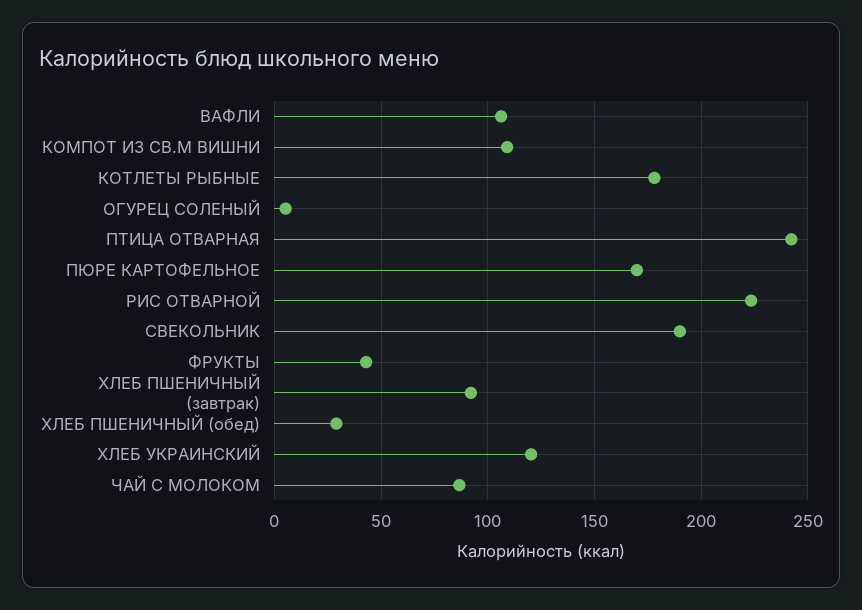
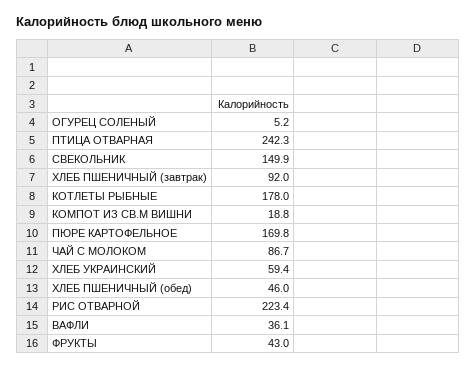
  {
-   "ВАФЛИ": 105,
+   "ВАФЛИ": 36.1,
-   "КОМПОТ ИЗ СВ.М ВИШНИ": 110,
+   "КОМПОТ ИЗ СВ.М ВИШНИ": 18.8,
    "КОТЛЕТЫ РЫБНЫЕ": 178,
    "ОГУРЕЦ СОЛЕНЫЙ": 5.2,
    "ПТИЦА ОТВАРНАЯ": 242.3,
    "ПЮРЕ КАРТОФЕЛЬНОЕ": 169.8,
    "РИС ОТВАРНОЙ": 223.4,
-   "СВЕКОЛЬНИК": 190,
+   "СВЕКОЛЬНИК": 149.9,
    "ФРУКТЫ": 43,
    "ХЛЕБ ПШЕНИЧНЫЙ (завтрак)": 92,
-   "ХЛЕБ ПШЕНИЧНЫЙ (обед)": 30,
+   "ХЛЕБ ПШЕНИЧНЫЙ (обед)": 46,
-   "ХЛЕБ УКРАИНСКИЙ": 120,
+   "ХЛЕБ УКРАИНСКИЙ": 59.4,
    "ЧАЙ С МОЛОКОМ": 86.7
  }

